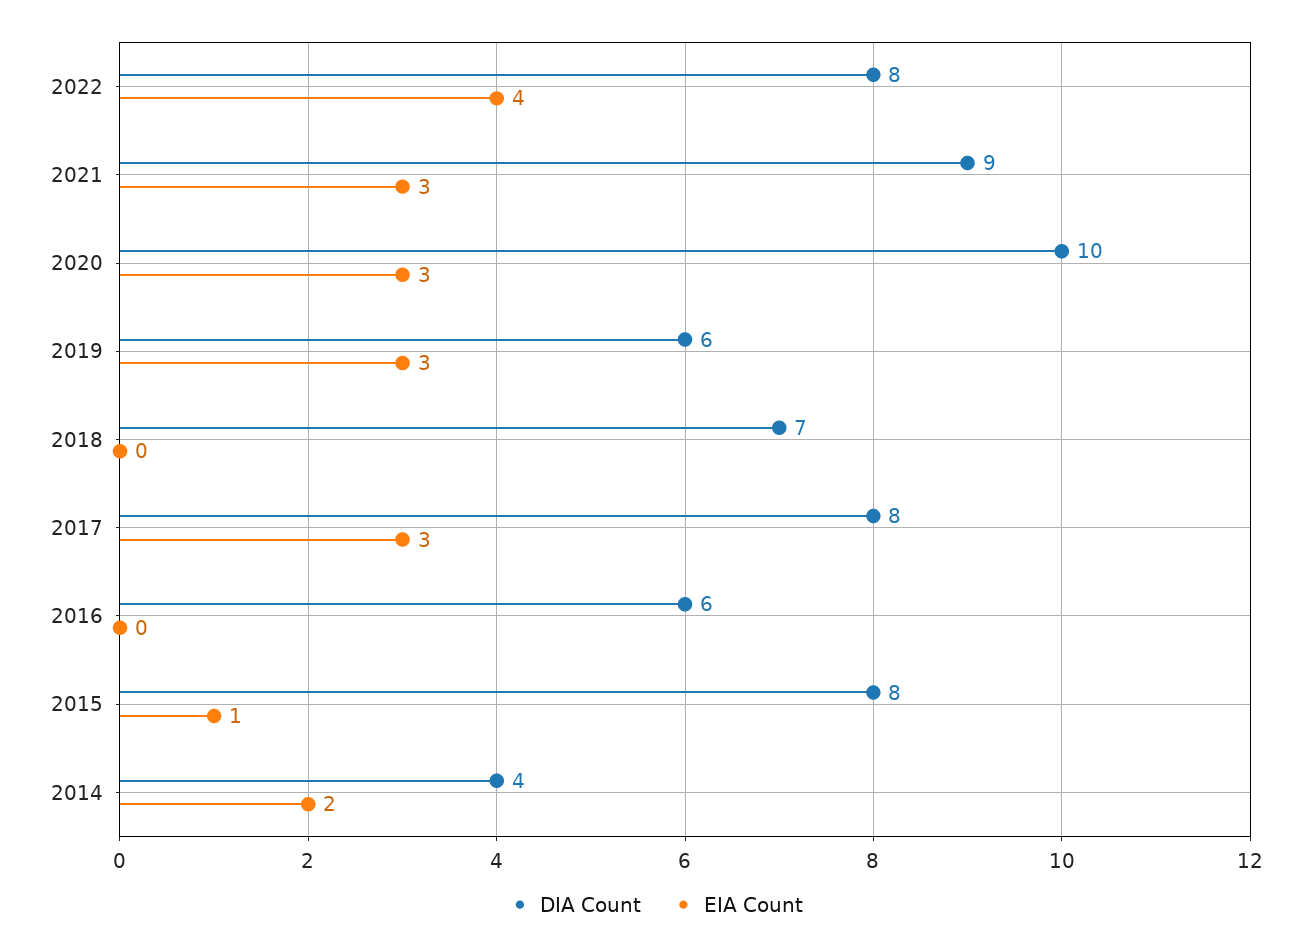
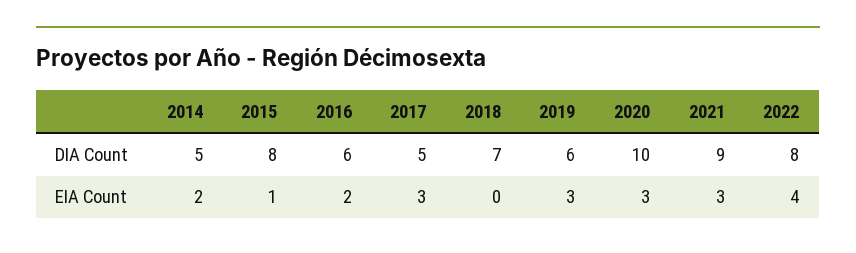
  {
    "DIA Count": {
      "2022": 8,
      "2021": 9,
      "2020": 10,
      "2019": 6,
      "2018": 7,
-     "2017": 8,
+     "2017": 5,
      "2016": 6,
      "2015": 8,
-     "2014": 4
+     "2014": 5
    },
    "EIA Count": {
      "2022": 4,
      "2021": 3,
      "2020": 3,
      "2019": 3,
      "2018": 0,
      "2017": 3,
-     "2016": 0,
+     "2016": 2,
      "2015": 1,
      "2014": 2
    }
  }

